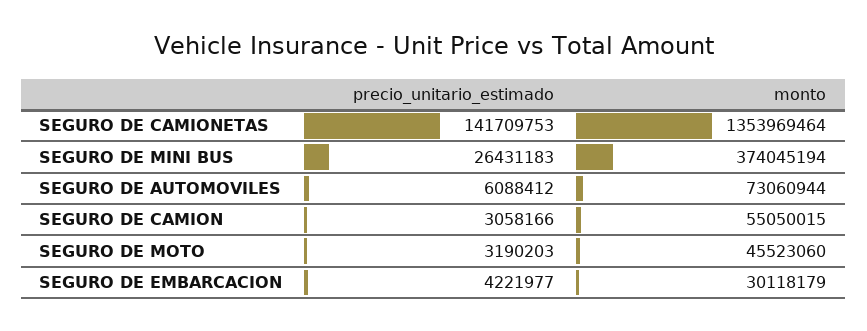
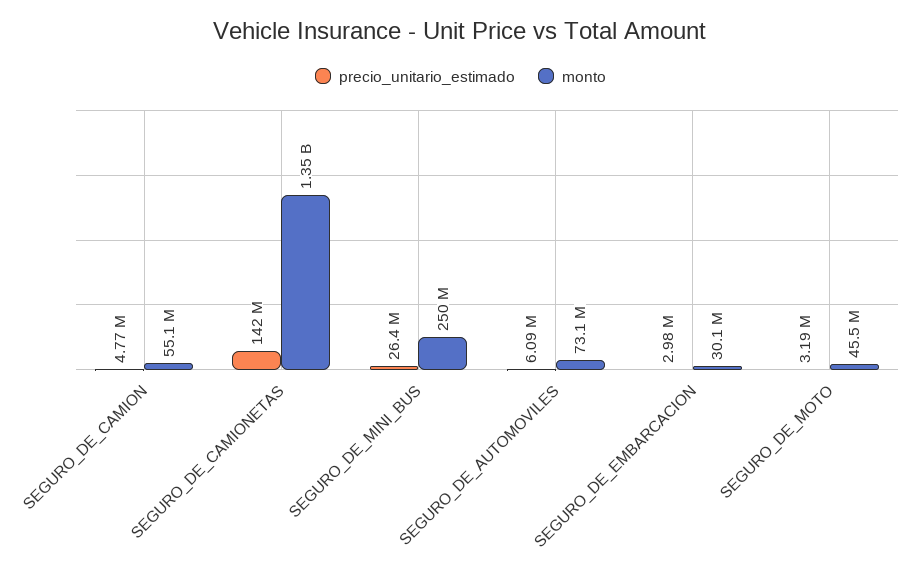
  {
    "precio_unitario_estimado": {
      "SEGURO DE CAMIONETAS": 141709753,
      "SEGURO DE MINI BUS": 26431183,
      "SEGURO DE AUTOMOVILES": 6088412,
-     "SEGURO DE CAMION": 3058166,
+     "SEGURO DE CAMION": 4770000,
      "SEGURO DE MOTO": 3190203,
-     "SEGURO DE EMBARCACION": 4221977
+     "SEGURO DE EMBARCACION": 2980000
    },
    "monto": {
      "SEGURO DE CAMIONETAS": 1353969464,
-     "SEGURO DE MINI BUS": 374045194,
+     "SEGURO DE MINI BUS": 250000000,
      "SEGURO DE AUTOMOVILES": 73060944,
      "SEGURO DE CAMION": 55050015,
      "SEGURO DE MOTO": 45523060,
      "SEGURO DE EMBARCACION": 30118179
    }
  }

